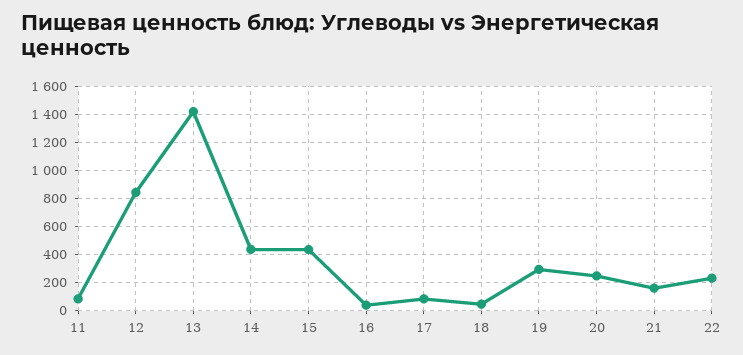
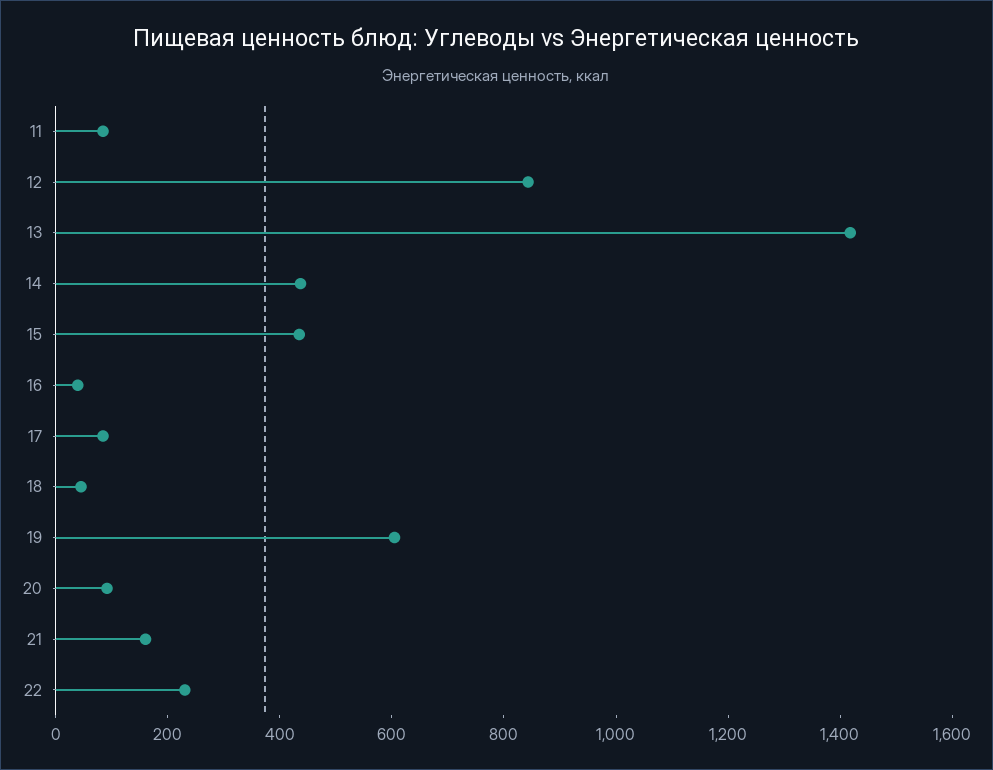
  {
    "11": 100,
    "12": 850,
    "13": 1400,
    "14": 450,
    "15": 450,
    "16": 50,
    "17": 100,
    "18": 50,
-   "19": 300,
+   "19": 600,
-   "20": 250,
+   "20": 100,
    "21": 150,
    "22": 250
  }

